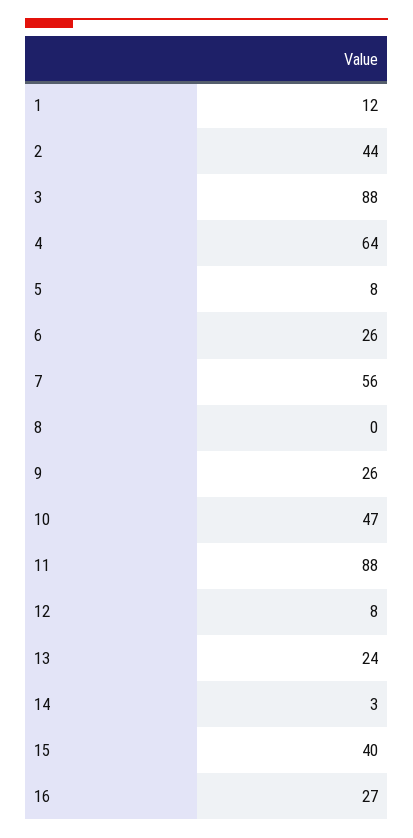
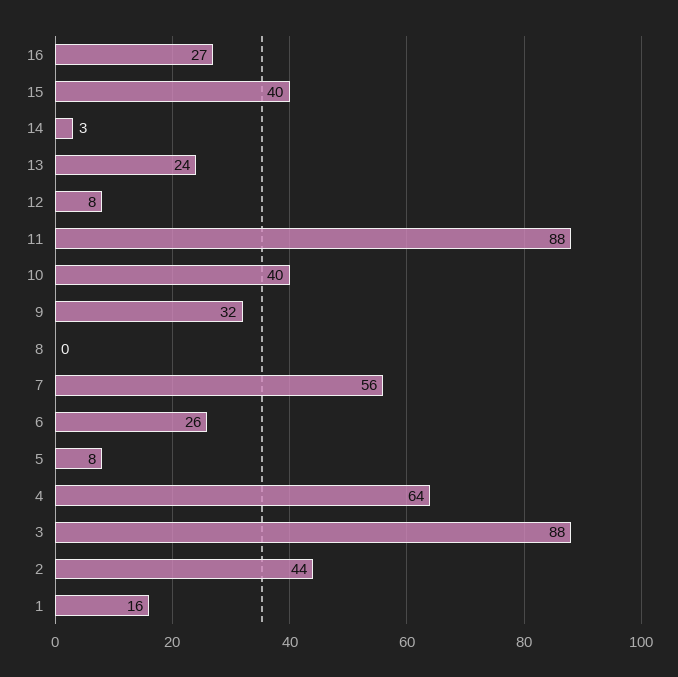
  {
-   "1": 12,
+   "1": 16,
    "2": 44,
    "3": 88,
    "4": 64,
    "5": 8,
    "6": 26,
    "7": 56,
    "8": 0,
-   "9": 26,
+   "9": 32,
-   "10": 47,
+   "10": 40,
    "11": 88,
    "12": 8,
    "13": 24,
    "14": 3,
    "15": 40,
    "16": 27
  }

